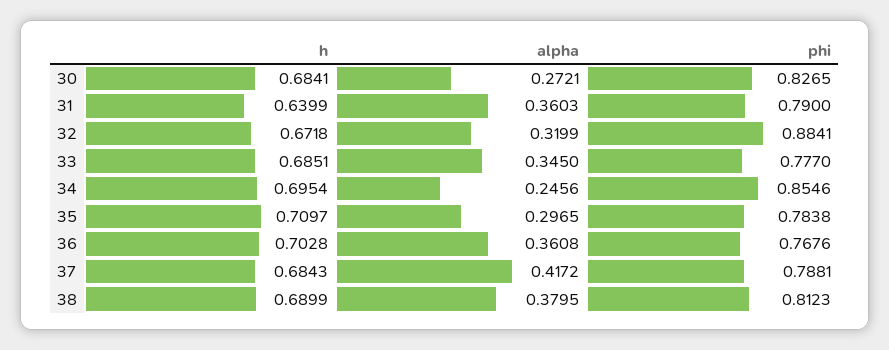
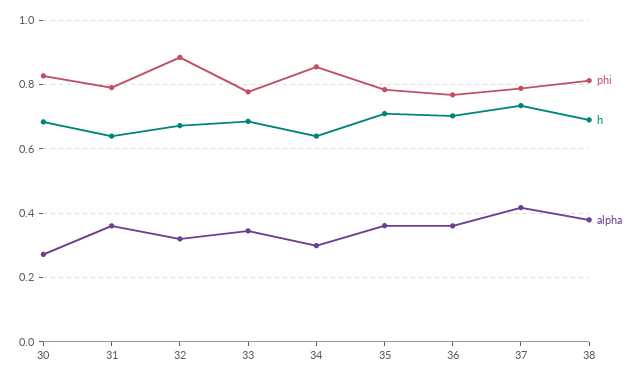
  {
    "h": {
      "30": 0.6841,
      "31": 0.6399,
      "32": 0.6718,
      "33": 0.6851,
-     "34": 0.6954,
+     "34": 0.64,
      "35": 0.7097,
      "36": 0.7028,
-     "37": 0.6843,
+     "37": 0.74,
      "38": 0.6899
    },
    "alpha": {
      "30": 0.2721,
      "31": 0.3603,
      "32": 0.3199,
      "33": 0.345,
-     "34": 0.2456,
+     "34": 0.3,
-     "35": 0.2965,
+     "35": 0.36,
      "36": 0.3608,
      "37": 0.4172,
      "38": 0.3795
    },
    "phi": {
      "30": 0.8265,
      "31": 0.79,
      "32": 0.8841,
      "33": 0.777,
      "34": 0.8546,
      "35": 0.7838,
      "36": 0.7676,
      "37": 0.7881,
      "38": 0.8123
    }
  }

